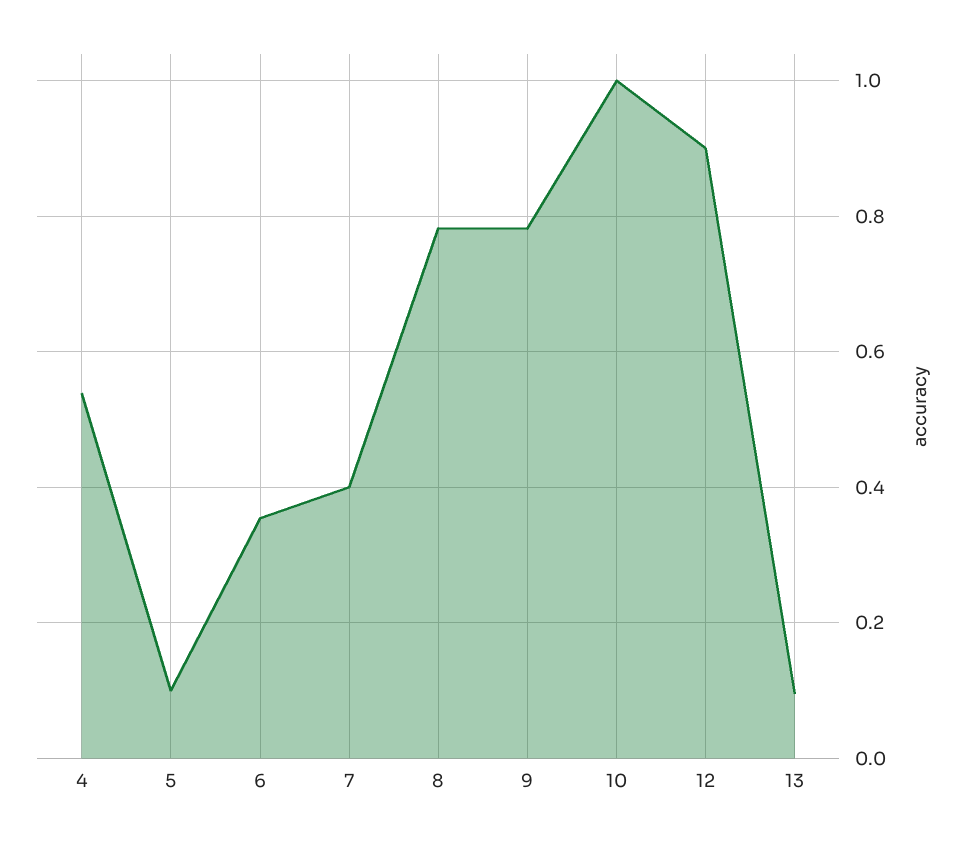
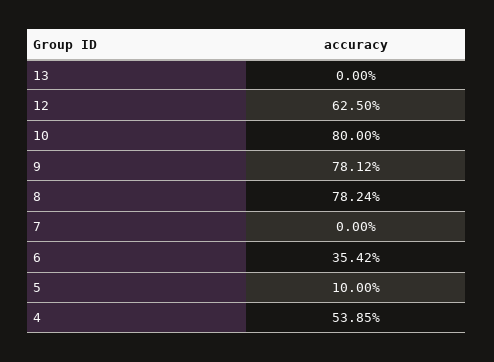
  {
    "4": 0.5385,
    "5": 0.1,
    "6": 0.3542,
-   "7": 0.4,
+   "7": 0,
    "8": 0.7824,
    "9": 0.7812,
-   "10": 1,
+   "10": 0.8,
-   "12": 0.9,
+   "12": 0.625,
-   "13": 0.1
+   "13": 0
  }

